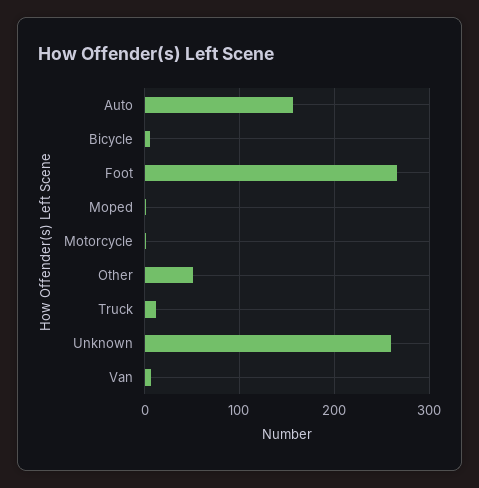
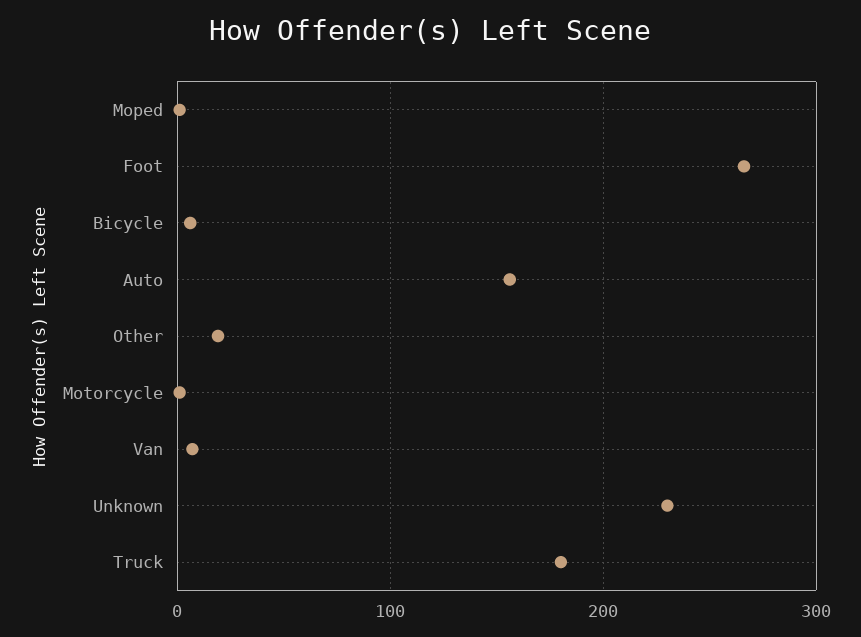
  {
    "Auto": 160,
    "Bicycle": 10,
    "Foot": 270,
    "Moped": 0,
    "Motorcycle": 0,
-   "Other": 50,
+   "Other": 20,
-   "Truck": 10,
+   "Truck": 180,
-   "Unknown": 260,
+   "Unknown": 230,
    "Van": 10
  }

